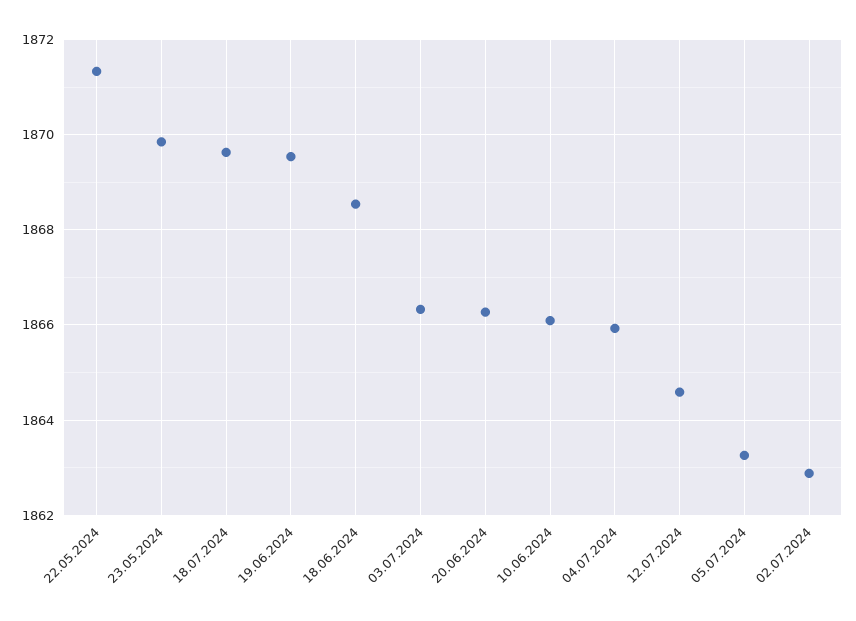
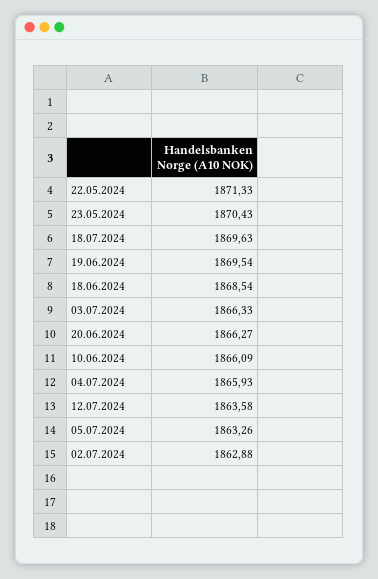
  {
    "22.05.2024": 1871.33,
-   "23.05.2024": 1869.8,
+   "23.05.2024": 1870.43,
    "18.07.2024": 1869.63,
    "19.06.2024": 1869.54,
    "18.06.2024": 1868.54,
    "03.07.2024": 1866.33,
    "20.06.2024": 1866.27,
    "10.06.2024": 1866.09,
    "04.07.2024": 1865.93,
-   "12.07.2024": 1864.6,
+   "12.07.2024": 1863.58,
    "05.07.2024": 1863.26,
    "02.07.2024": 1862.88
  }

